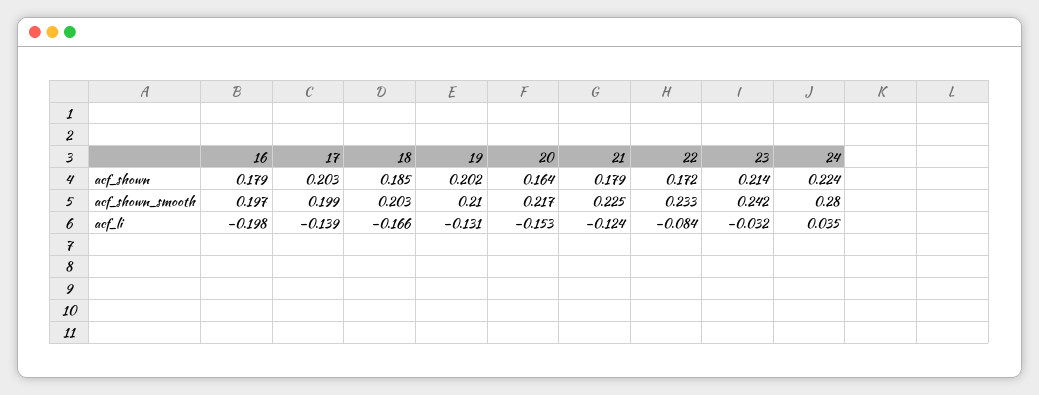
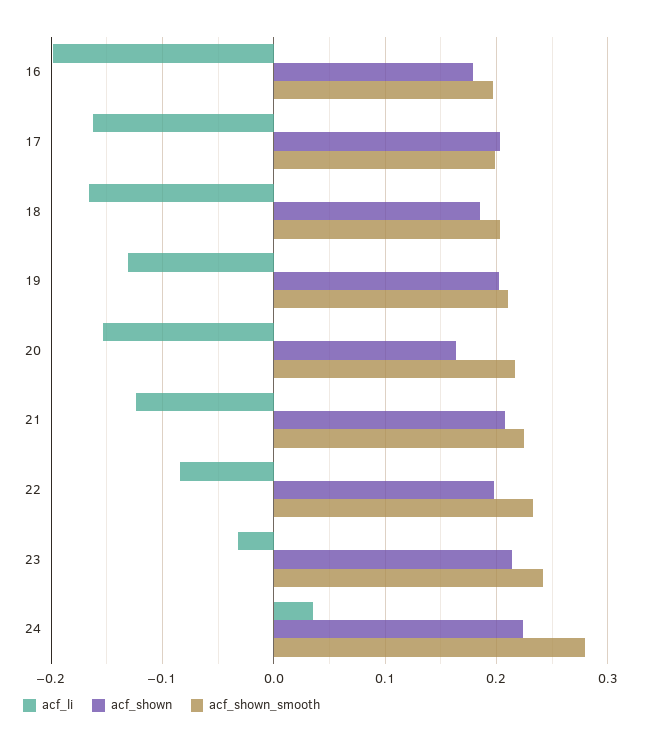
  {
    "acf_shown": {
      "16": 0.179,
      "17": 0.203,
      "18": 0.185,
      "19": 0.202,
      "20": 0.164,
-     "21": 0.179,
+     "21": 0.21,
-     "22": 0.172,
+     "22": 0.2,
      "23": 0.214,
      "24": 0.224
    },
    "acf_shown_smooth": {
      "16": 0.197,
      "17": 0.199,
      "18": 0.203,
      "19": 0.21,
      "20": 0.217,
      "21": 0.225,
      "22": 0.233,
      "23": 0.242,
      "24": 0.28
    },
    "acf_li": {
      "16": -0.198,
-     "17": -0.139,
+     "17": -0.16,
      "18": -0.166,
      "19": -0.131,
      "20": -0.153,
      "21": -0.124,
      "22": -0.084,
      "23": -0.032,
      "24": 0.035
    }
  }

